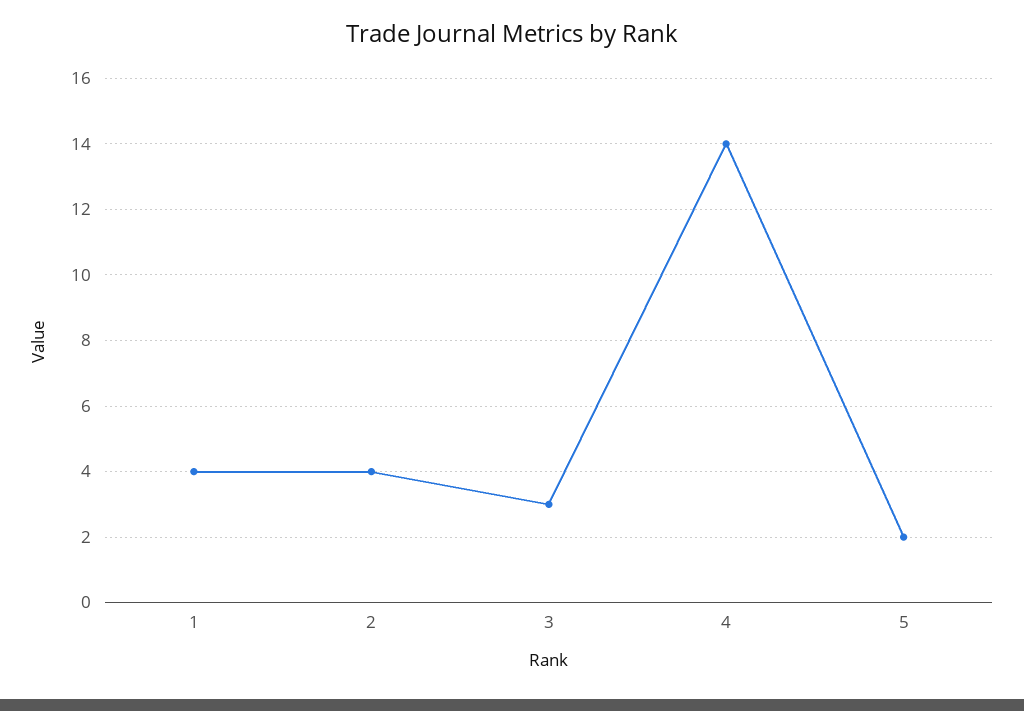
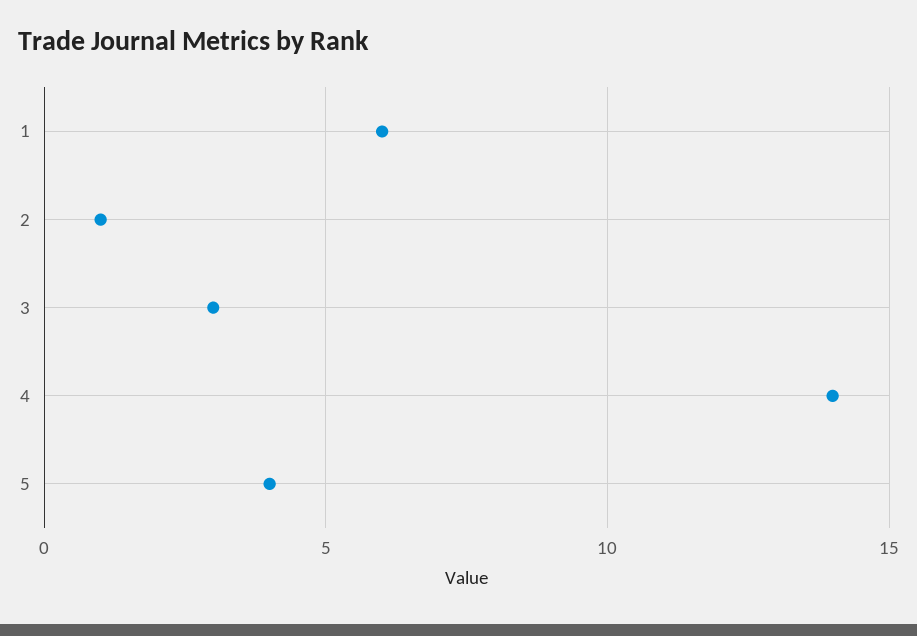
  {
-   "1": 4,
+   "1": 6,
-   "2": 4,
+   "2": 1,
    "3": 3,
    "4": 14,
-   "5": 2
+   "5": 4
  }

